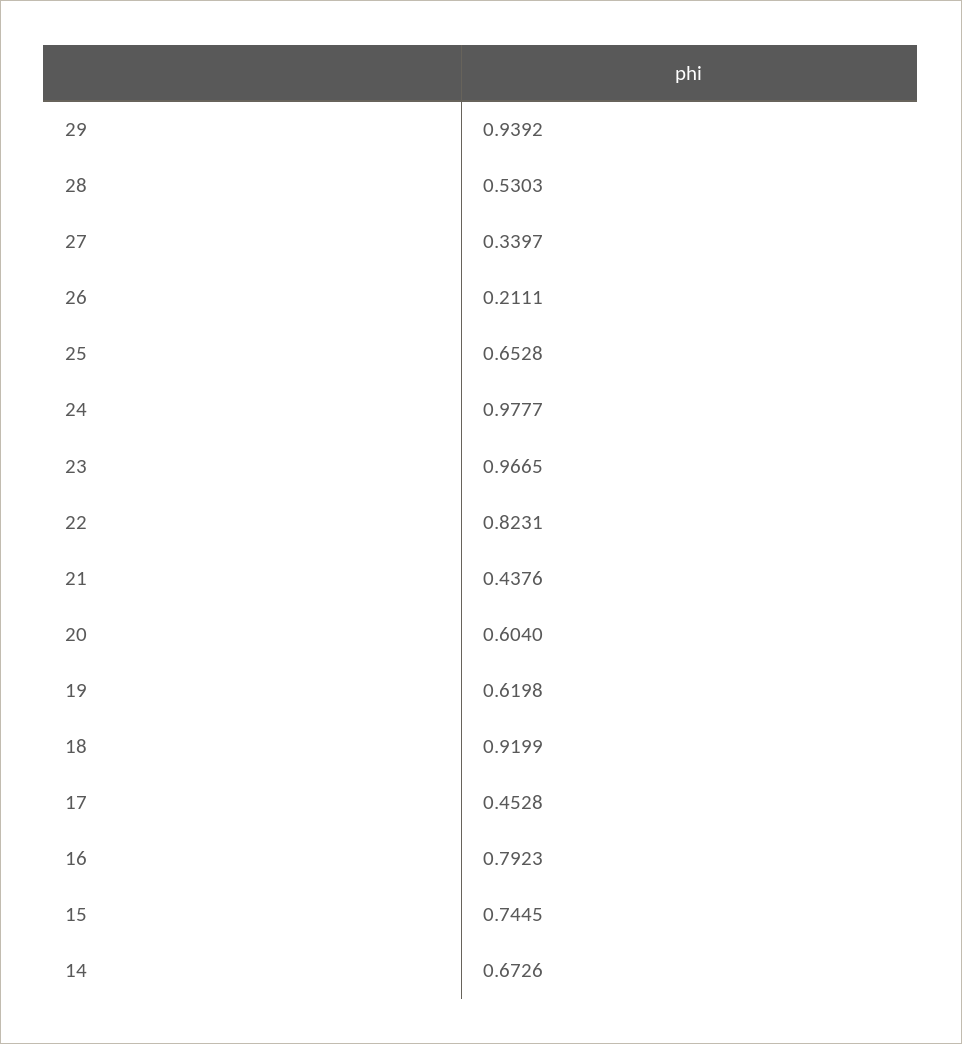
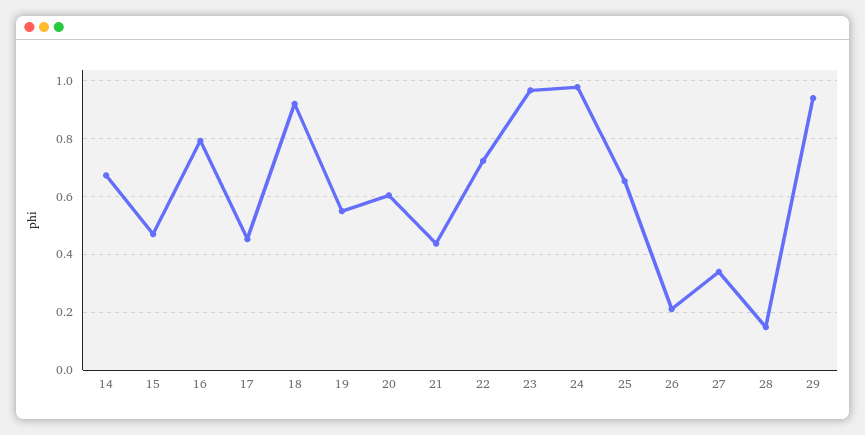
  {
    "29": 0.9392,
-   "28": 0.5303,
+   "28": 0.15,
    "27": 0.3397,
    "26": 0.2111,
    "25": 0.6528,
    "24": 0.9777,
    "23": 0.9665,
-   "22": 0.8231,
+   "22": 0.725,
    "21": 0.4376,
    "20": 0.604,
-   "19": 0.6198,
+   "19": 0.55,
    "18": 0.9199,
    "17": 0.4528,
    "16": 0.7923,
-   "15": 0.7445,
+   "15": 0.475,
    "14": 0.6726
  }

